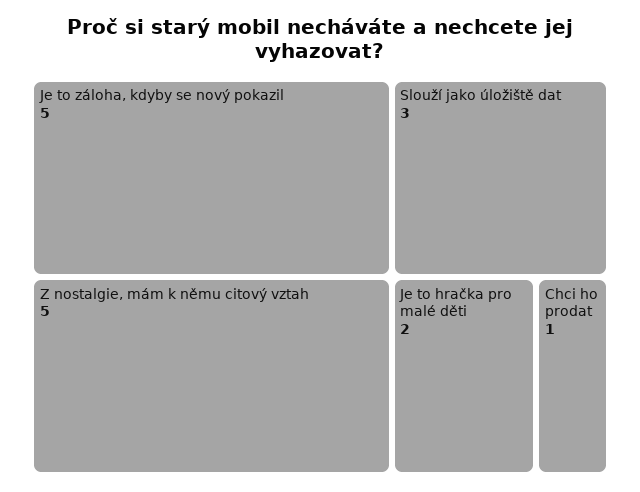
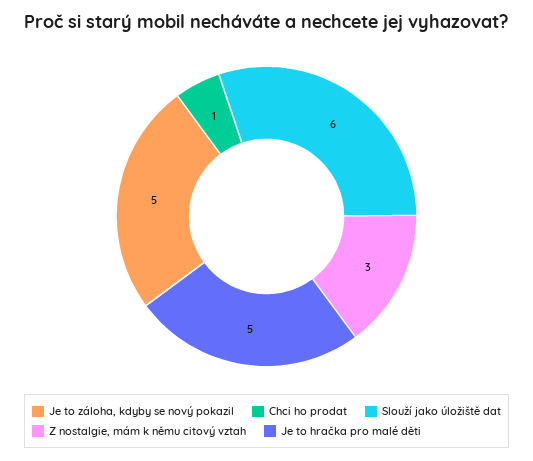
  {
    "Je to záloha, kdyby se nový pokazil": 5,
-   "Z nostalgie, mám k němu citový vztah": 5,
+   "Z nostalgie, mám k němu citový vztah": 3,
-   "Slouží jako úložiště dat": 3,
+   "Slouží jako úložiště dat": 6,
-   "Je to hračka pro malé děti": 2,
+   "Je to hračka pro malé děti": 5,
    "Chci ho prodat": 1
  }

